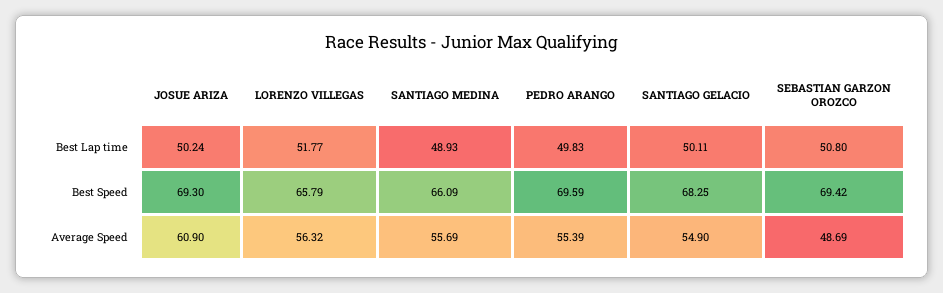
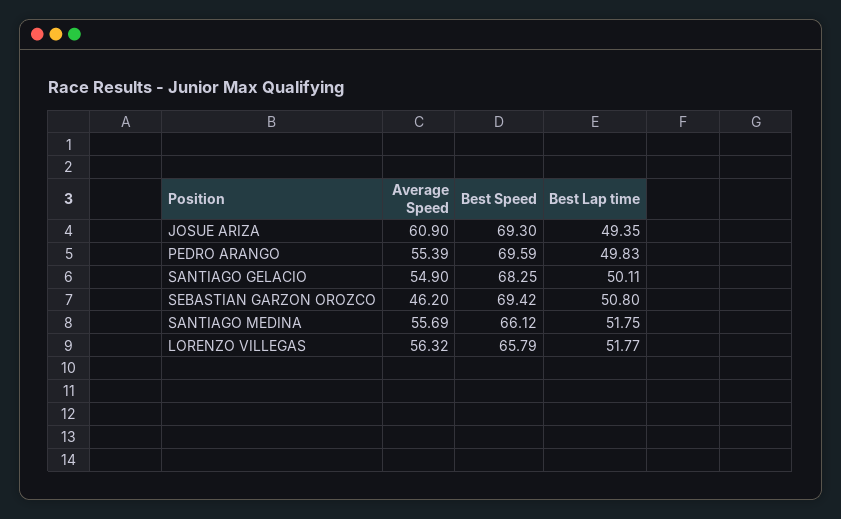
  {
    "JOSUE ARIZA": {
-     "Best Lap time": 50.24,
+     "Best Lap time": 49.35,
      "Best Speed": 69.3,
      "Average Speed": 60.9
    },
    "LORENZO VILLEGAS": {
      "Best Lap time": 51.77,
      "Best Speed": 65.79,
      "Average Speed": 56.32
    },
    "SANTIAGO MEDINA": {
-     "Best Lap time": 48.93,
+     "Best Lap time": 51.75,
-     "Best Speed": 66.09,
+     "Best Speed": 66.12,
      "Average Speed": 55.69
    },
    "PEDRO ARANGO": {
      "Best Lap time": 49.83,
      "Best Speed": 69.59,
      "Average Speed": 55.39
    },
    "SANTIAGO GELACIO": {
      "Best Lap time": 50.11,
      "Best Speed": 68.25,
      "Average Speed": 54.9
    },
    "SEBASTIAN GARZON OROZCO": {
      "Best Lap time": 50.8,
      "Best Speed": 69.42,
-     "Average Speed": 48.69
+     "Average Speed": 46.2
    }
  }

